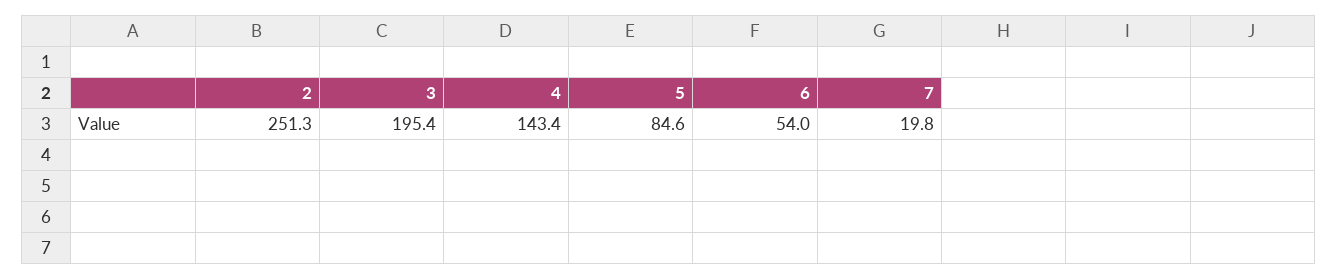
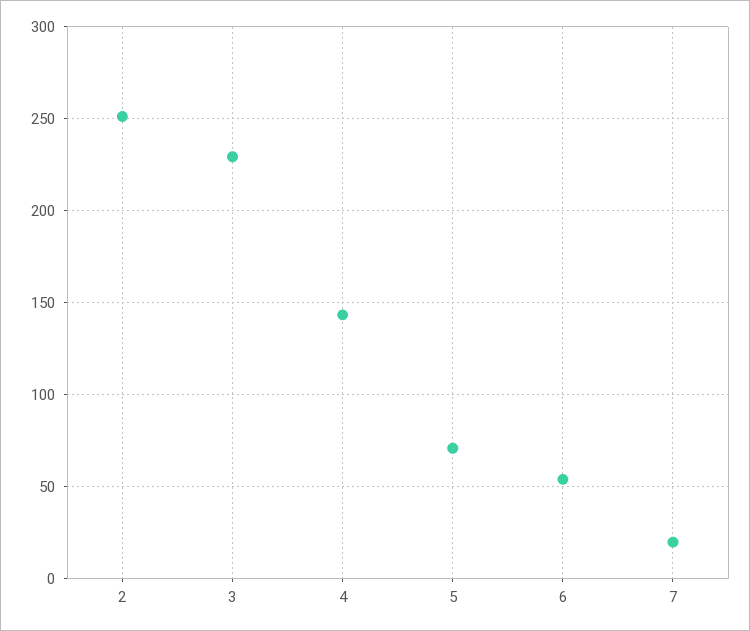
  {
    "2": 251.3,
-   "3": 195.4,
+   "3": 230,
    "4": 143.4,
-   "5": 84.6,
+   "5": 70,
    "6": 54,
    "7": 19.8
  }

